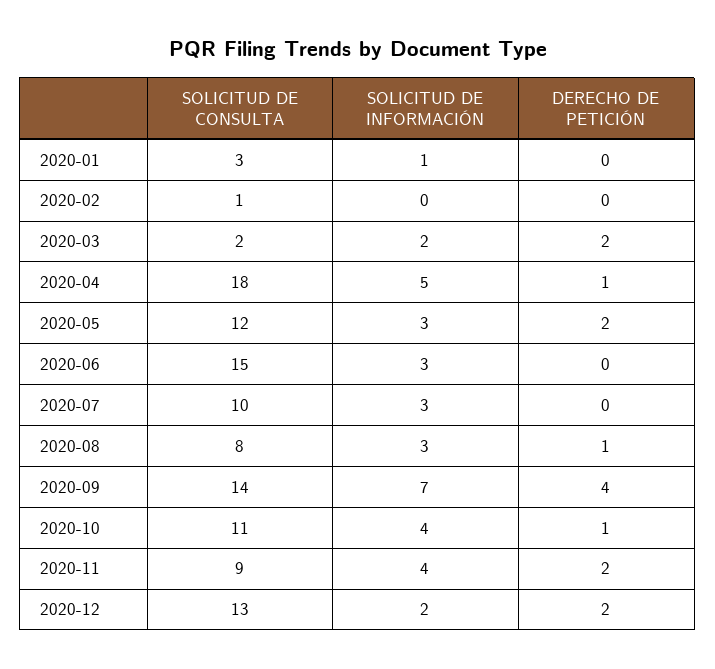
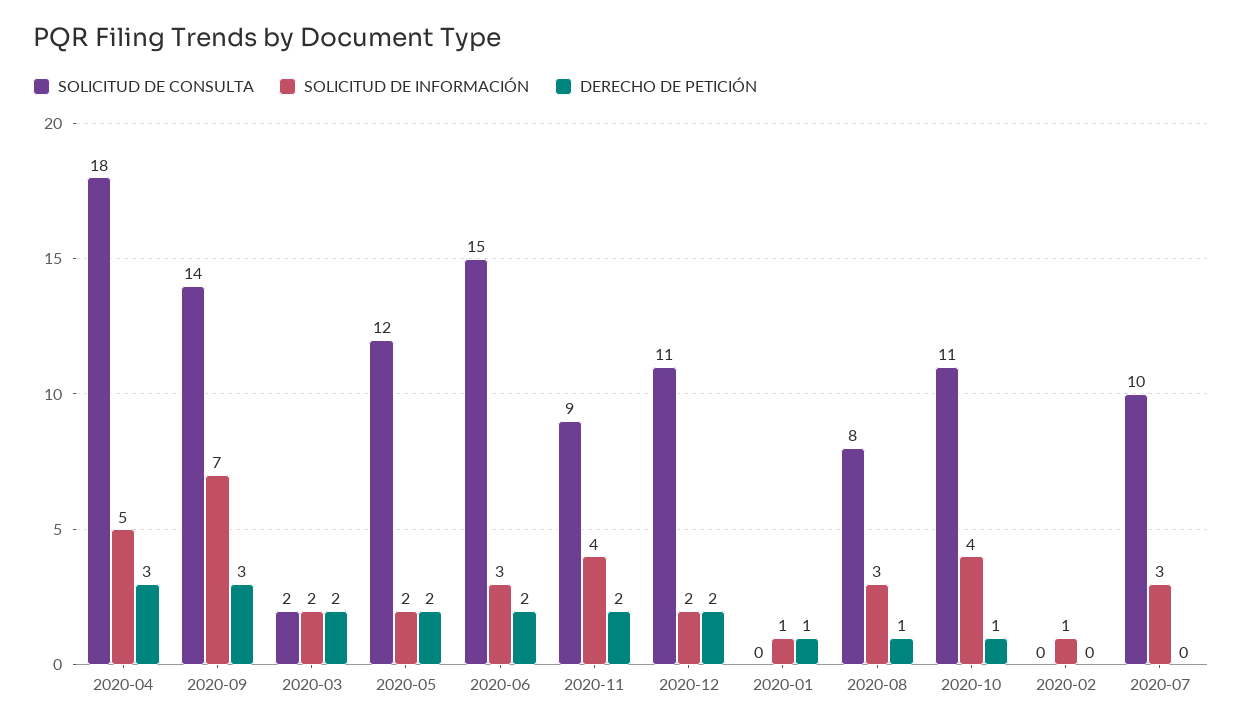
  {
    "SOLICITUD DE CONSULTA": {
-     "2020-01": 3,
+     "2020-01": 0,
-     "2020-02": 1,
+     "2020-02": 0,
      "2020-03": 2,
      "2020-04": 18,
      "2020-05": 12,
      "2020-06": 15,
      "2020-07": 10,
      "2020-08": 8,
      "2020-09": 14,
      "2020-10": 11,
      "2020-11": 9,
-     "2020-12": 13
+     "2020-12": 11
    },
    "SOLICITUD DE INFORMACIÓN": {
      "2020-01": 1,
-     "2020-02": 0,
+     "2020-02": 1,
      "2020-03": 2,
      "2020-04": 5,
-     "2020-05": 3,
+     "2020-05": 2,
      "2020-06": 3,
      "2020-07": 3,
      "2020-08": 3,
      "2020-09": 7,
      "2020-10": 4,
      "2020-11": 4,
      "2020-12": 2
    },
    "DERECHO DE PETICIÓN": {
-     "2020-01": 0,
+     "2020-01": 1,
      "2020-02": 0,
      "2020-03": 2,
-     "2020-04": 1,
+     "2020-04": 3,
      "2020-05": 2,
-     "2020-06": 0,
+     "2020-06": 2,
      "2020-07": 0,
      "2020-08": 1,
-     "2020-09": 4,
+     "2020-09": 3,
      "2020-10": 1,
      "2020-11": 2,
      "2020-12": 2
    }
  }

